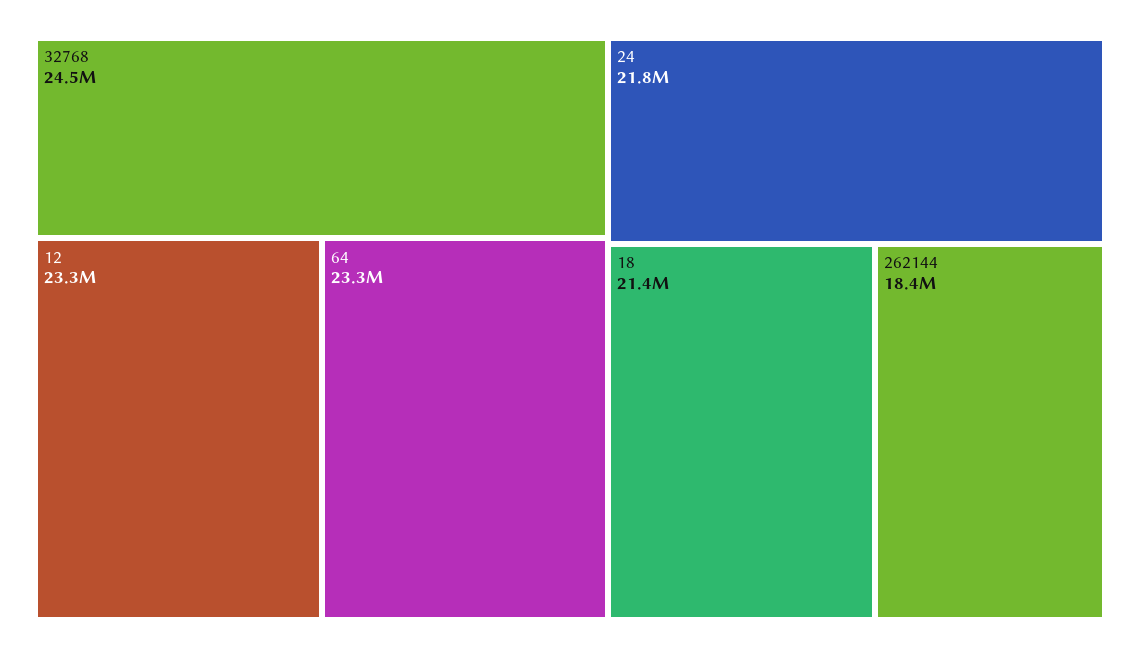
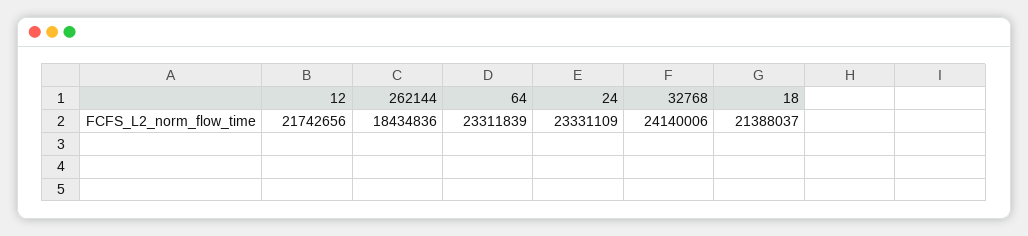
  {
-   "32768": 24500000,
+   "32768": 24140006,
-   "12": 23300000,
+   "12": 21742656,
    "64": 23311839,
-   "24": 21800000,
+   "24": 23331109,
    "18": 21388037,
    "262144": 18434836
  }

